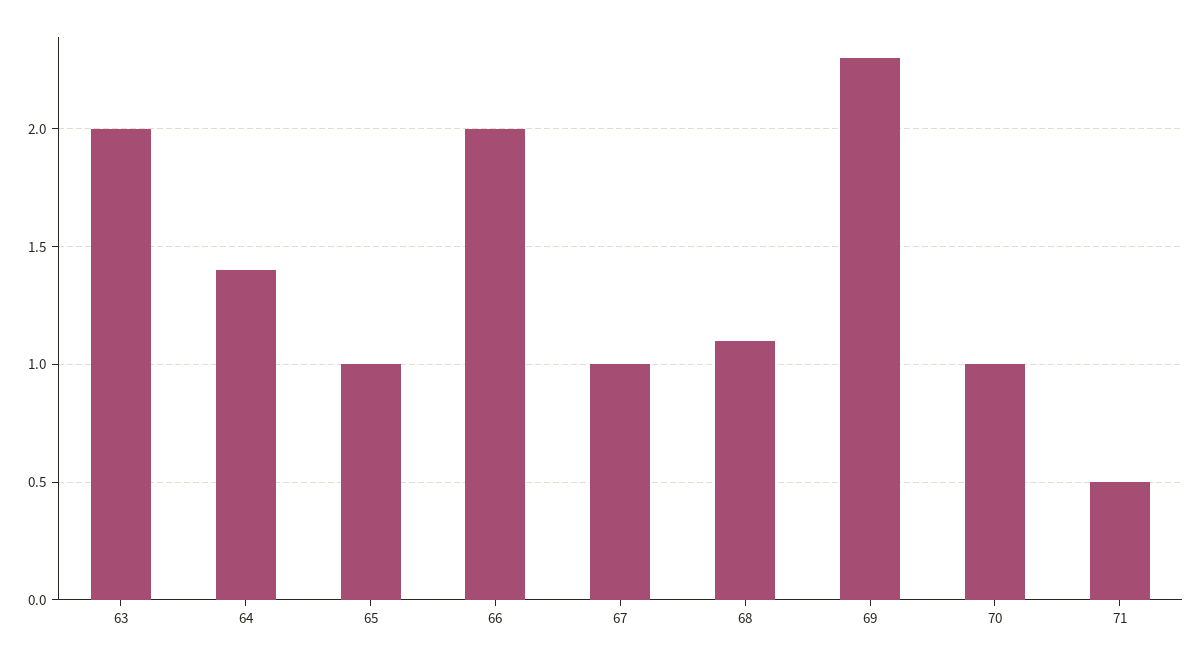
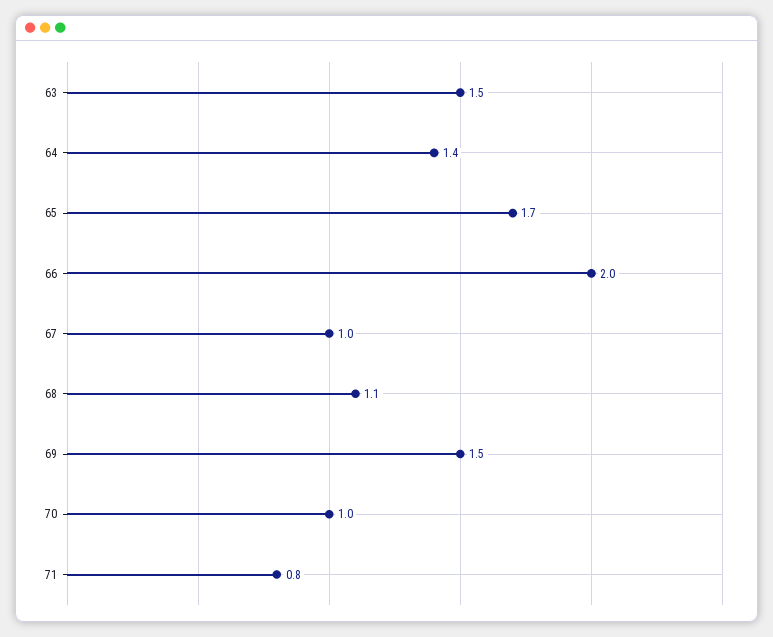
  {
-   "63": 2,
+   "63": 1.5,
    "64": 1.4,
-   "65": 1,
+   "65": 1.7,
    "66": 2,
    "67": 1,
    "68": 1.1,
-   "69": 2.3,
+   "69": 1.5,
    "70": 1,
-   "71": 0.5
+   "71": 0.8
  }

